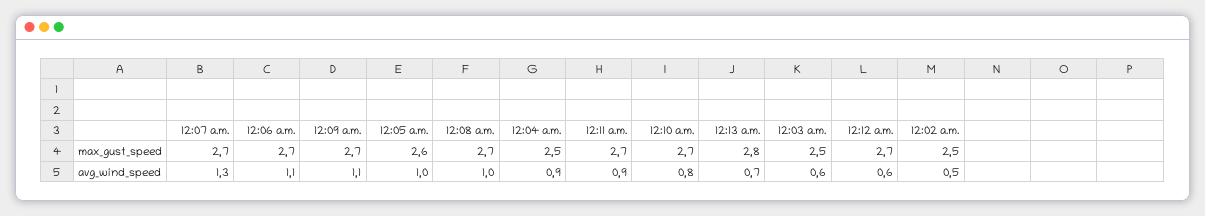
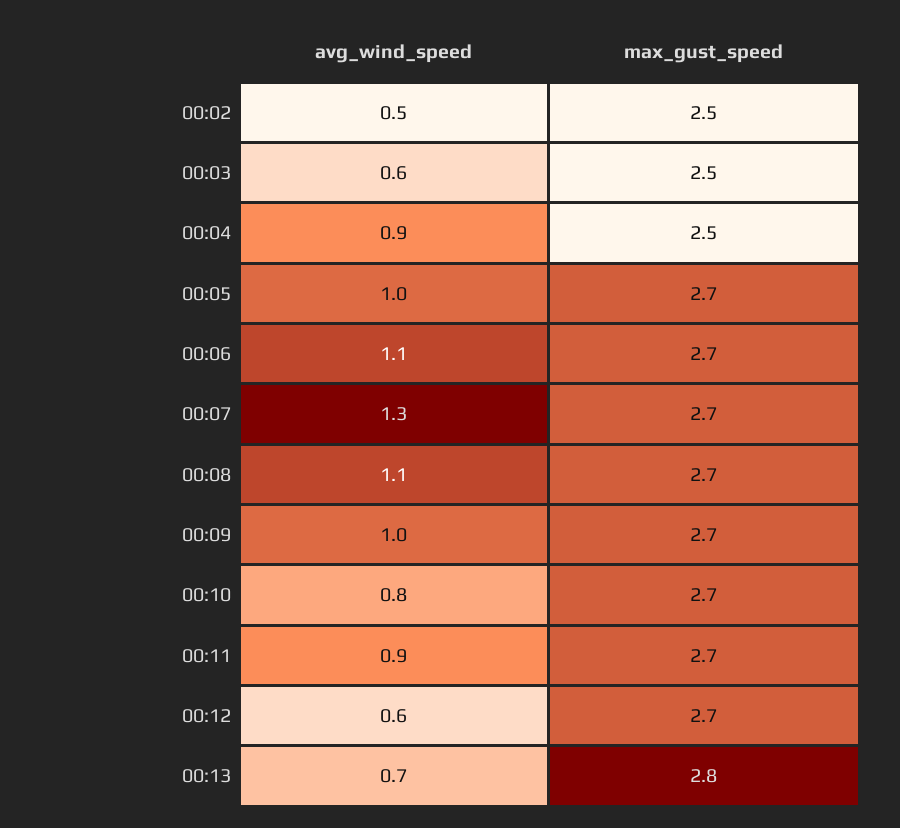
  {
    "12:07 a.m.": {
      "max_gust_speed": 2.7,
      "avg_wind_speed": 1.3
    },
    "12:06 a.m.": {
      "max_gust_speed": 2.7,
      "avg_wind_speed": 1.1
    },
    "12:09 a.m.": {
      "max_gust_speed": 2.7,
-     "avg_wind_speed": 1.1
+     "avg_wind_speed": 1
    },
    "12:05 a.m.": {
-     "max_gust_speed": 2.6,
+     "max_gust_speed": 2.7,
      "avg_wind_speed": 1
    },
    "12:08 a.m.": {
      "max_gust_speed": 2.7,
-     "avg_wind_speed": 1
+     "avg_wind_speed": 1.1
    },
    "12:04 a.m.": {
      "max_gust_speed": 2.5,
      "avg_wind_speed": 0.9
    },
    "12:11 a.m.": {
      "max_gust_speed": 2.7,
      "avg_wind_speed": 0.9
    },
    "12:10 a.m.": {
      "max_gust_speed": 2.7,
      "avg_wind_speed": 0.8
    },
    "12:13 a.m.": {
      "max_gust_speed": 2.8,
      "avg_wind_speed": 0.7
    },
    "12:03 a.m.": {
      "max_gust_speed": 2.5,
      "avg_wind_speed": 0.6
    },
    "12:12 a.m.": {
      "max_gust_speed": 2.7,
      "avg_wind_speed": 0.6
    },
    "12:02 a.m.": {
      "max_gust_speed": 2.5,
      "avg_wind_speed": 0.5
    }
  }

